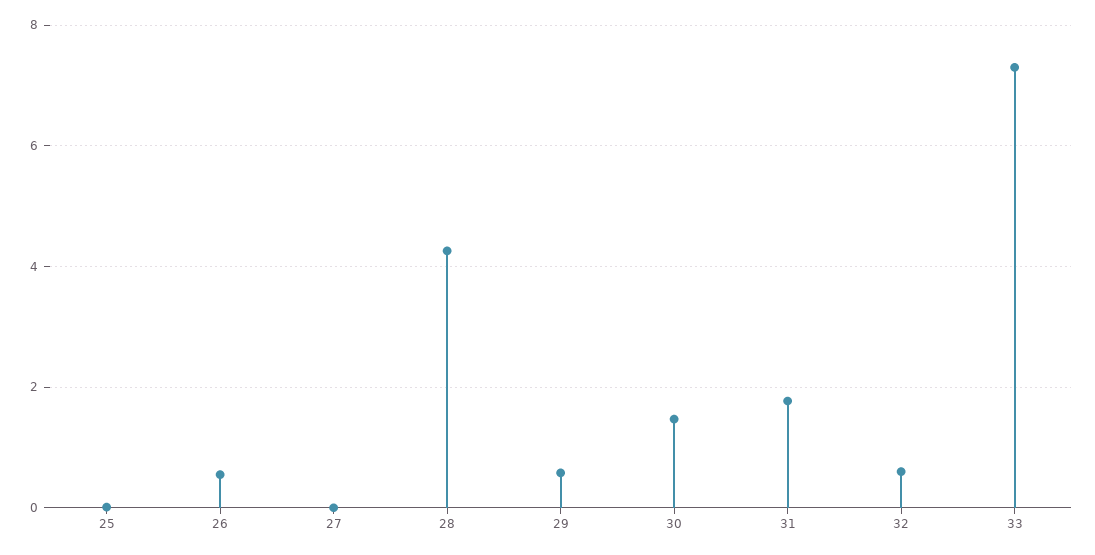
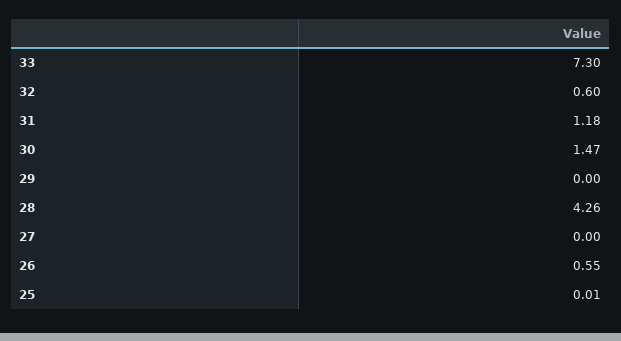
  {
    "25": 0.01,
    "26": 0.55,
    "27": 0,
    "28": 4.26,
-   "29": 0.6,
+   "29": 0,
    "30": 1.47,
-   "31": 1.8,
+   "31": 1.18,
    "32": 0.6,
    "33": 7.3
  }

